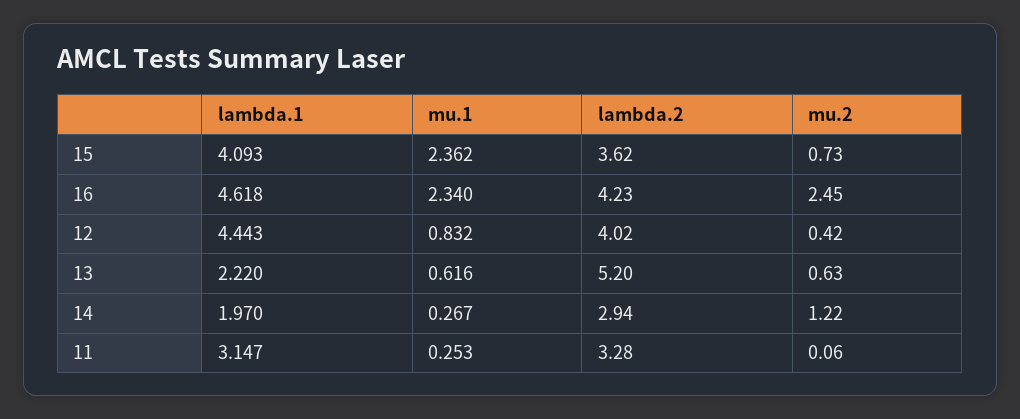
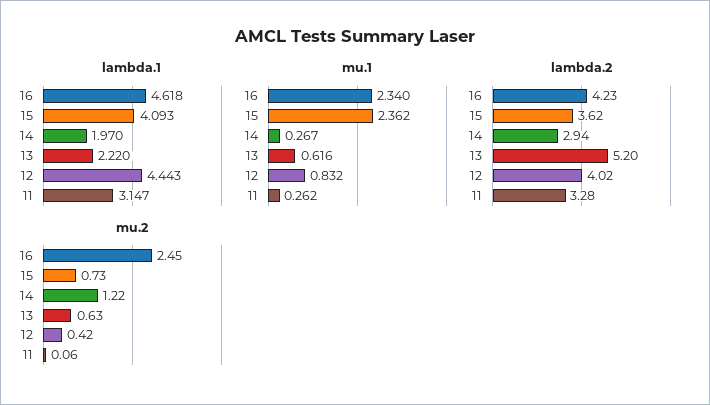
  {
    "lambda.1": {
      "15": 4.093,
      "16": 4.618,
      "12": 4.443,
      "13": 2.22,
      "14": 1.97,
      "11": 3.147
    },
    "mu.1": {
      "15": 2.362,
      "16": 2.34,
      "12": 0.832,
      "13": 0.616,
      "14": 0.267,
-     "11": 0.253
+     "11": 0.262
    },
    "lambda.2": {
      "15": 3.62,
      "16": 4.23,
      "12": 4.02,
      "13": 5.2,
      "14": 2.94,
      "11": 3.28
    },
    "mu.2": {
      "15": 0.73,
      "16": 2.45,
      "12": 0.42,
      "13": 0.63,
      "14": 1.22,
      "11": 0.06
    }
  }

